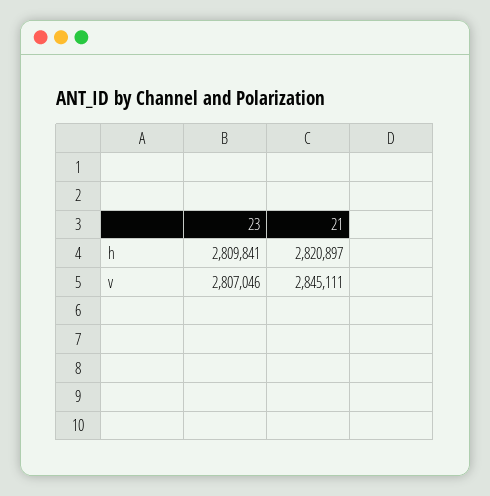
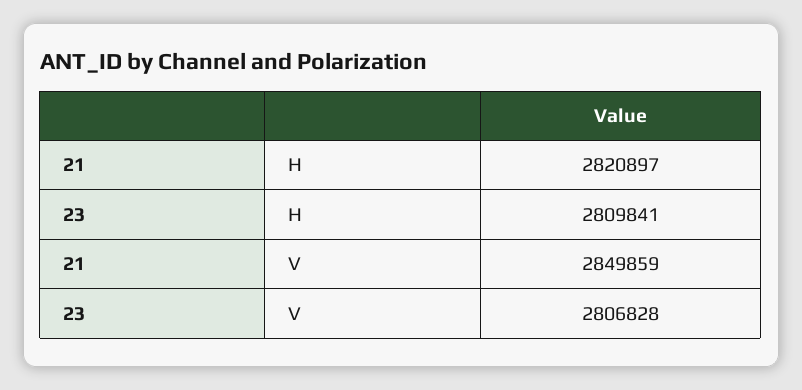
  {
    "23": {
      "h": 2809841,
-     "v": 2807046
+     "v": 2806828
    },
    "21": {
      "h": 2820897,
-     "v": 2845111
+     "v": 2849859
    }
  }

